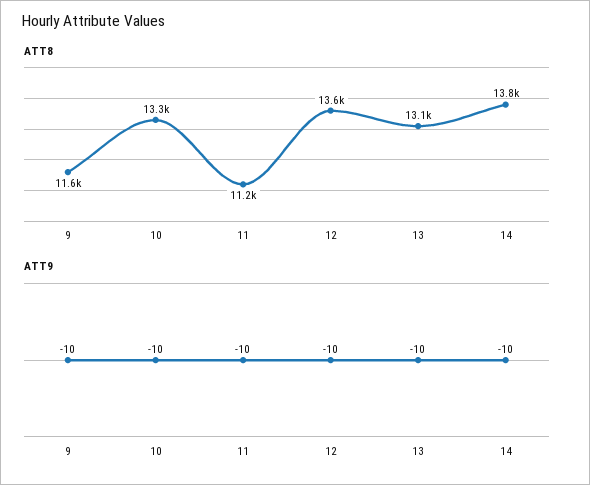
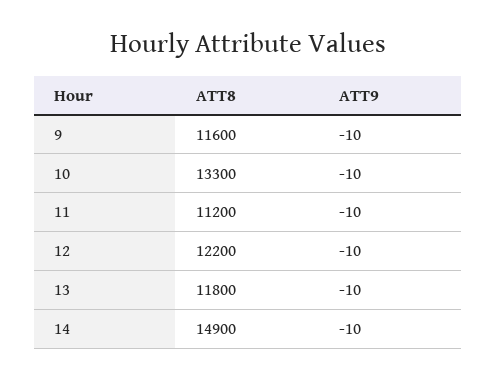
  {
    "ATT8": {
      "9": 11600,
      "10": 13300,
      "11": 11200,
-     "12": 13600,
+     "12": 12200,
-     "13": 13100,
+     "13": 11800,
-     "14": 13800
+     "14": 14900
    },
    "ATT9": {
      "9": -10,
      "10": -10,
      "11": -10,
      "12": -10,
      "13": -10,
      "14": -10
    }
  }

